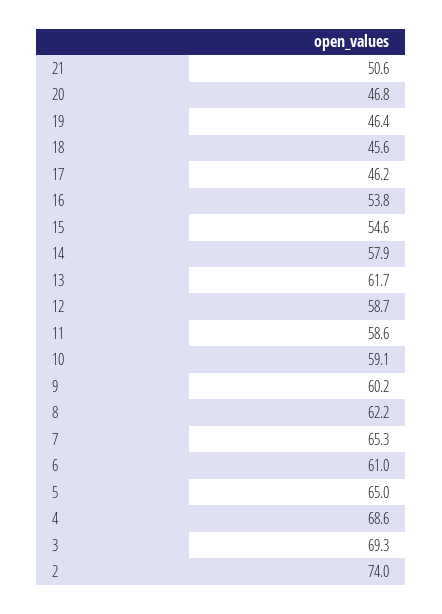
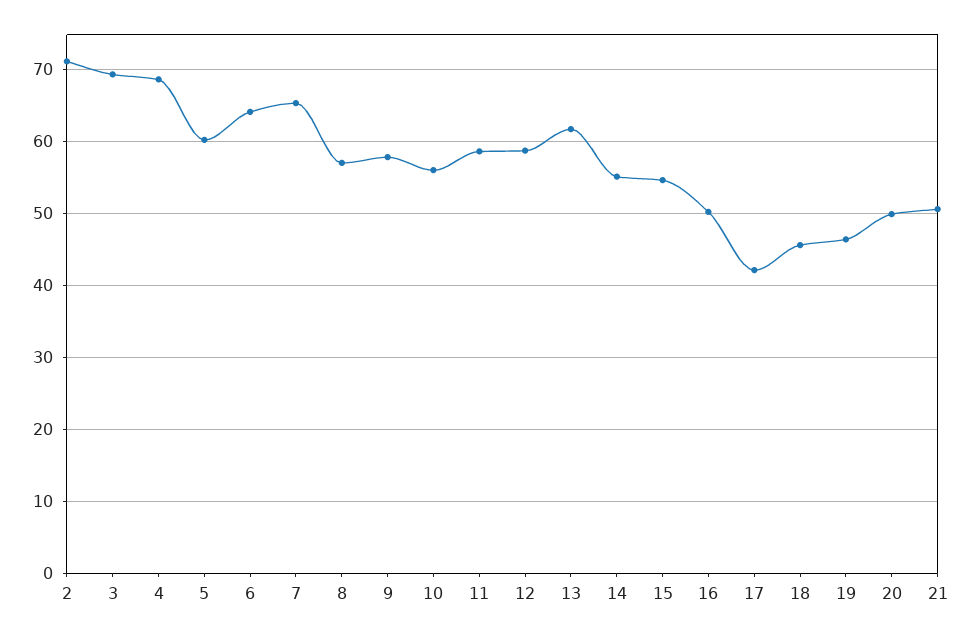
  {
    "21": 50.6,
-   "20": 46.8,
+   "20": 50,
    "19": 46.4,
    "18": 45.6,
-   "17": 46.2,
+   "17": 42,
-   "16": 53.8,
+   "16": 50,
    "15": 54.6,
-   "14": 57.9,
+   "14": 55,
    "13": 61.7,
    "12": 58.7,
    "11": 58.6,
-   "10": 59.1,
+   "10": 56,
-   "9": 60.2,
+   "9": 58,
-   "8": 62.2,
+   "8": 57,
    "7": 65.3,
-   "6": 61,
+   "6": 64,
-   "5": 65,
+   "5": 60,
    "4": 68.6,
    "3": 69.3,
-   "2": 74
+   "2": 71
  }

